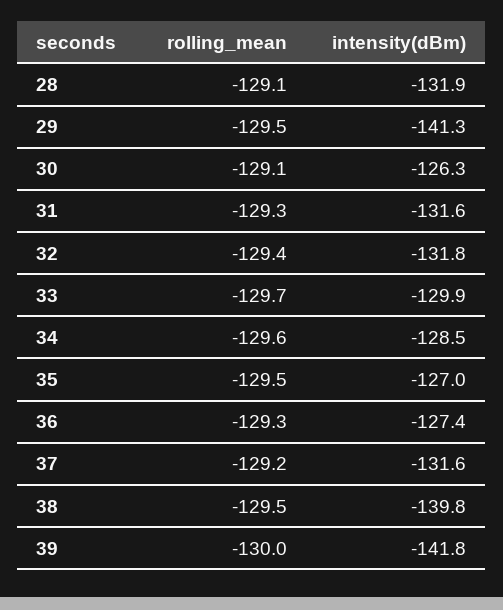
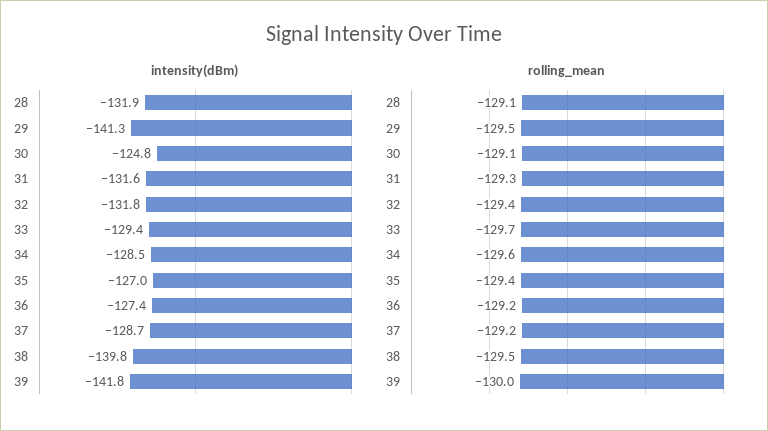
  {
    "rolling_mean": {
      "28": -129.1,
      "29": -129.5,
      "30": -129.1,
      "31": -129.3,
      "32": -129.4,
      "33": -129.7,
      "34": -129.6,
-     "35": -129.5,
+     "35": -129.4,
-     "36": -129.3,
+     "36": -129.2,
      "37": -129.2,
      "38": -129.5,
      "39": -130
    },
    "intensity(dBm)": {
      "28": -131.9,
      "29": -141.3,
-     "30": -126.3,
+     "30": -124.8,
      "31": -131.6,
      "32": -131.8,
-     "33": -129.9,
+     "33": -129.4,
      "34": -128.5,
      "35": -127,
      "36": -127.4,
-     "37": -131.6,
+     "37": -128.7,
      "38": -139.8,
      "39": -141.8
    }
  }

